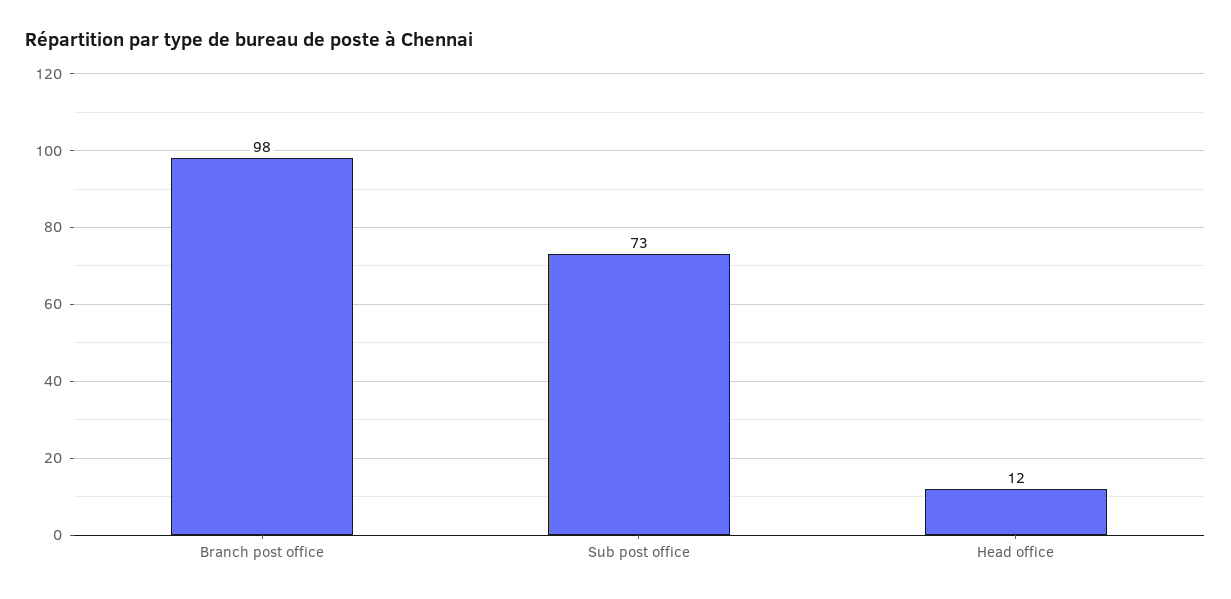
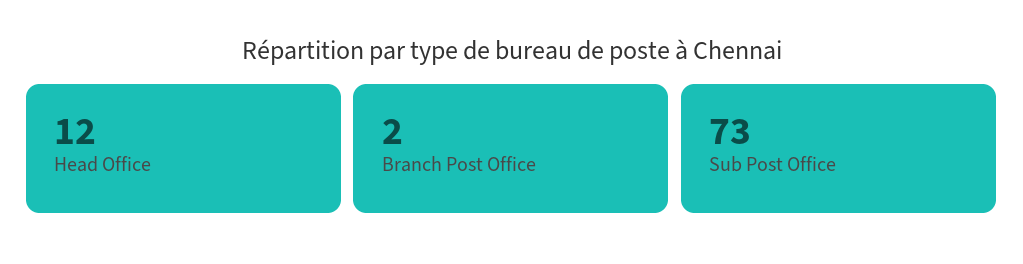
  {
-   "Branch post office": 98,
+   "Branch post office": 2,
    "Sub post office": 73,
    "Head office": 12
  }

